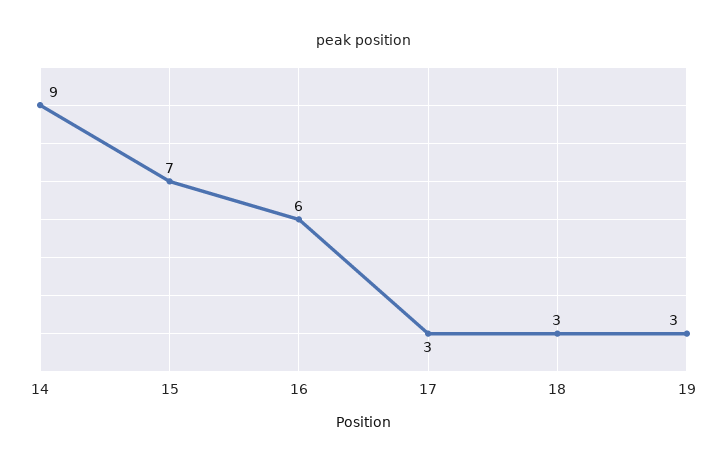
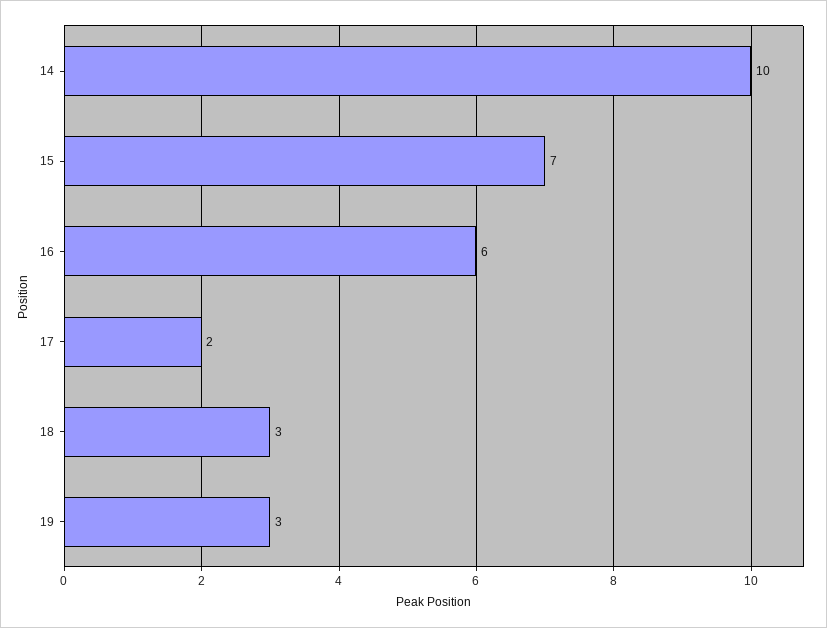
  {
-   "14": 9,
+   "14": 10,
    "15": 7,
    "16": 6,
-   "17": 3,
+   "17": 2,
    "18": 3,
    "19": 3
  }

